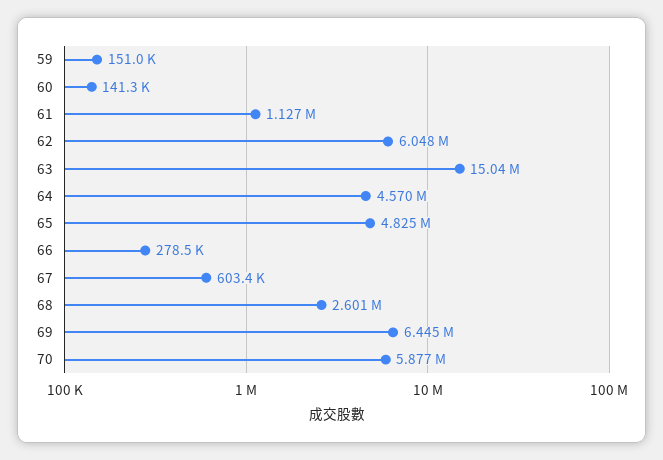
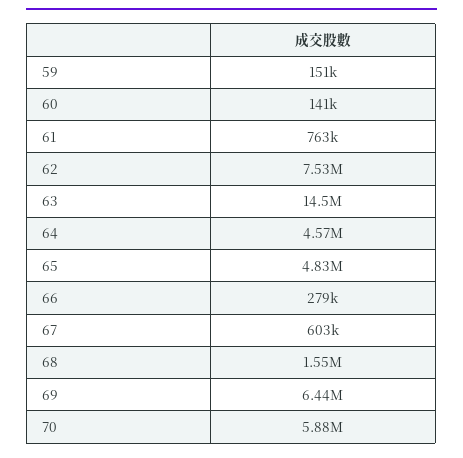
  {
    "59": 151000,
    "60": 141300,
-   "61": 1127000,
+   "61": 763000,
-   "62": 6048000,
+   "62": 7530000,
-   "63": 15040000,
+   "63": 14500000,
    "64": 4570000,
    "65": 4825000,
    "66": 278500,
    "67": 603400,
-   "68": 2601000,
+   "68": 1550000,
    "69": 6445000,
    "70": 5877000
  }

